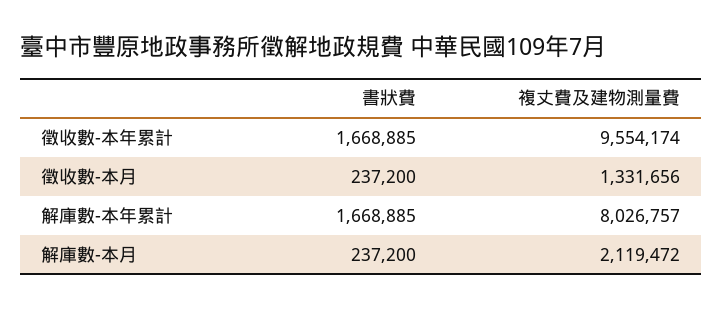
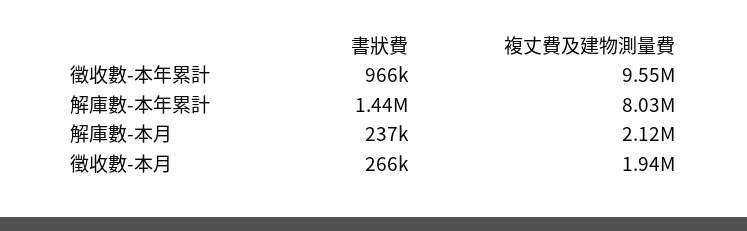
  {
    "書狀費": {
-     "徵收數-本年累計": 1668885,
+     "徵收數-本年累計": 966000,
-     "徵收數-本月": 237200,
+     "徵收數-本月": 266000,
-     "解庫數-本年累計": 1668885,
+     "解庫數-本年累計": 1440000,
      "解庫數-本月": 237200
    },
    "複丈費及建物測量費": {
      "徵收數-本年累計": 9554174,
-     "徵收數-本月": 1331656,
+     "徵收數-本月": 1940000,
      "解庫數-本年累計": 8026757,
      "解庫數-本月": 2119472
    }
  }

